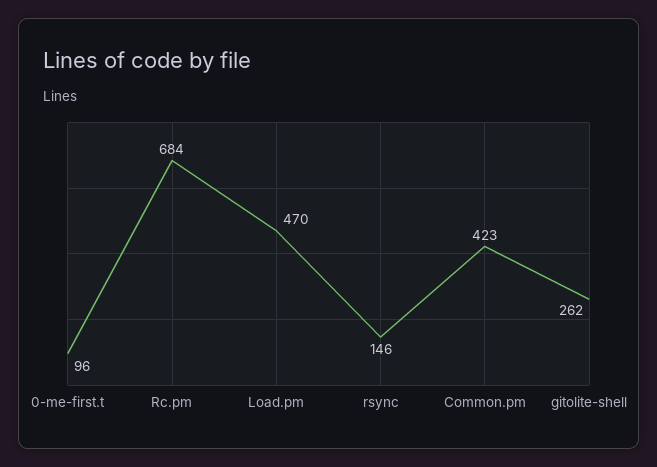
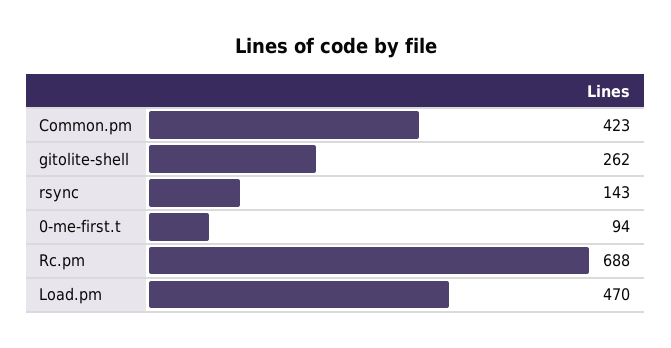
  {
-   "0-me-first.t": 96,
+   "0-me-first.t": 94,
-   "Rc.pm": 684,
+   "Rc.pm": 688,
    "Load.pm": 470,
-   "rsync": 146,
+   "rsync": 143,
    "Common.pm": 423,
    "gitolite-shell": 262
  }

